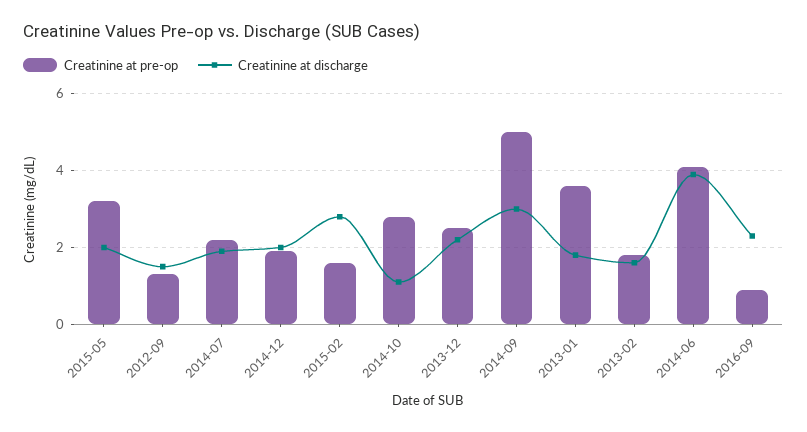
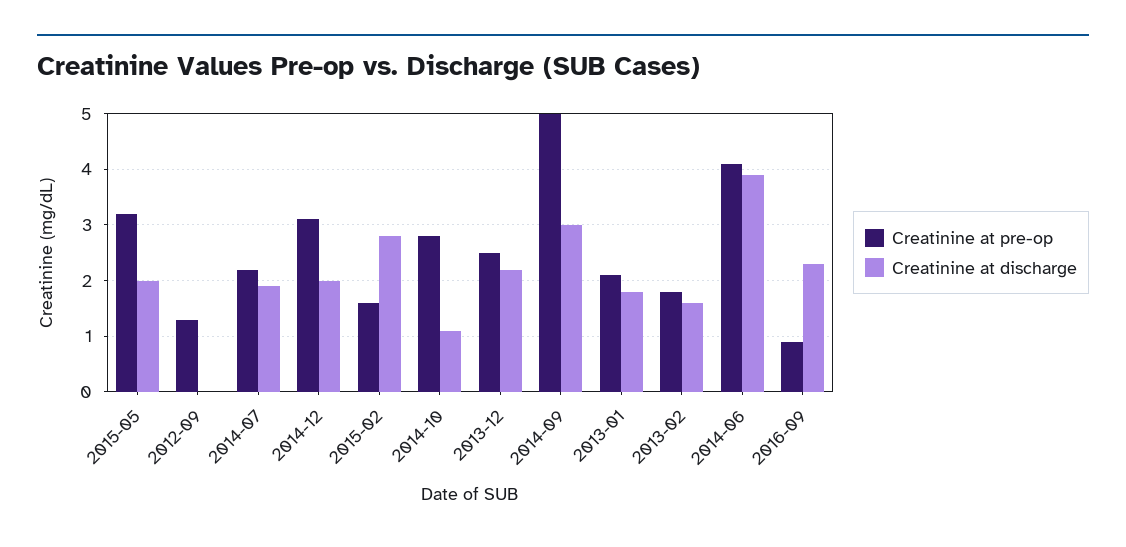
  {
    "Creatinine at pre-op": {
      "2015-05": 3,
      "2012-09": 1.5,
      "2014-07": 2,
-     "2014-12": 2,
+     "2014-12": 3,
      "2015-02": 1.5,
      "2014-10": 3,
      "2013-12": 2.5,
      "2014-09": 5,
-     "2013-01": 3.5,
+     "2013-01": 2,
      "2013-02": 2,
      "2014-06": 4,
      "2016-09": 1
    },
    "Creatinine at discharge": {
      "2015-05": 2,
-     "2012-09": 1.5,
+     "2012-09": 0,
      "2014-07": 2,
      "2014-12": 2,
      "2015-02": 3,
      "2014-10": 1,
      "2013-12": 2,
      "2014-09": 3,
      "2013-01": 2,
      "2013-02": 1.5,
      "2014-06": 4,
      "2016-09": 2.5
    }
  }

